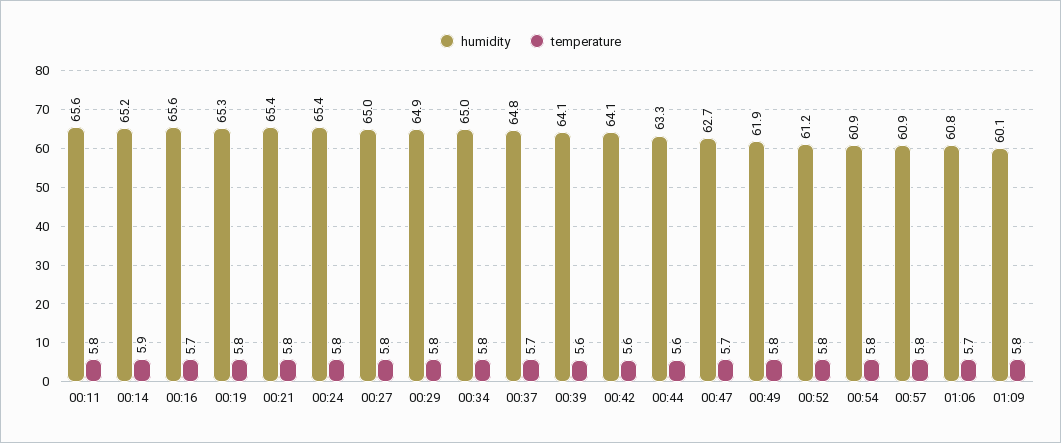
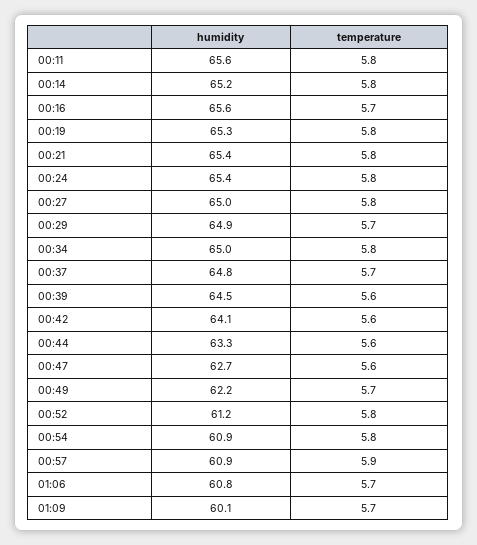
  {
    "humidity": {
      "00:11": 65.6,
      "00:14": 65.2,
      "00:16": 65.6,
      "00:19": 65.3,
      "00:21": 65.4,
      "00:24": 65.4,
      "00:27": 65,
      "00:29": 64.9,
      "00:34": 65,
      "00:37": 64.8,
-     "00:39": 64.1,
+     "00:39": 64.5,
      "00:42": 64.1,
      "00:44": 63.3,
      "00:47": 62.7,
-     "00:49": 61.9,
+     "00:49": 62.2,
      "00:52": 61.2,
      "00:54": 60.9,
      "00:57": 60.9,
      "01:06": 60.8,
      "01:09": 60.1
    },
    "temperature": {
      "00:11": 5.8,
-     "00:14": 5.9,
+     "00:14": 5.8,
      "00:16": 5.7,
      "00:19": 5.8,
      "00:21": 5.8,
      "00:24": 5.8,
      "00:27": 5.8,
-     "00:29": 5.8,
+     "00:29": 5.7,
      "00:34": 5.8,
      "00:37": 5.7,
      "00:39": 5.6,
      "00:42": 5.6,
      "00:44": 5.6,
-     "00:47": 5.7,
+     "00:47": 5.6,
-     "00:49": 5.8,
+     "00:49": 5.7,
      "00:52": 5.8,
      "00:54": 5.8,
-     "00:57": 5.8,
+     "00:57": 5.9,
      "01:06": 5.7,
-     "01:09": 5.8
+     "01:09": 5.7
    }
  }

